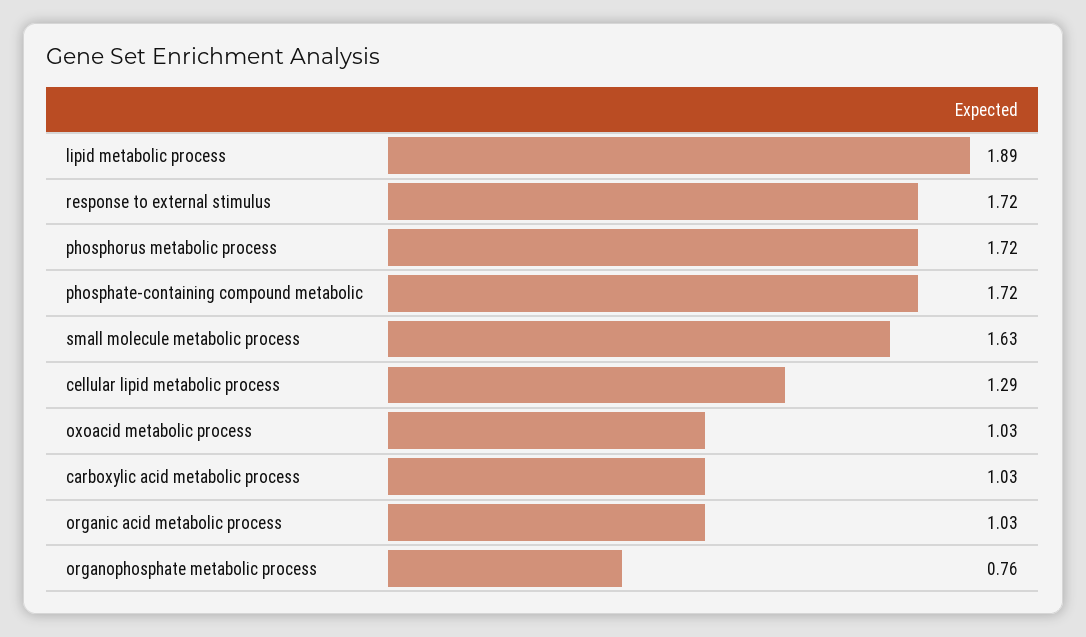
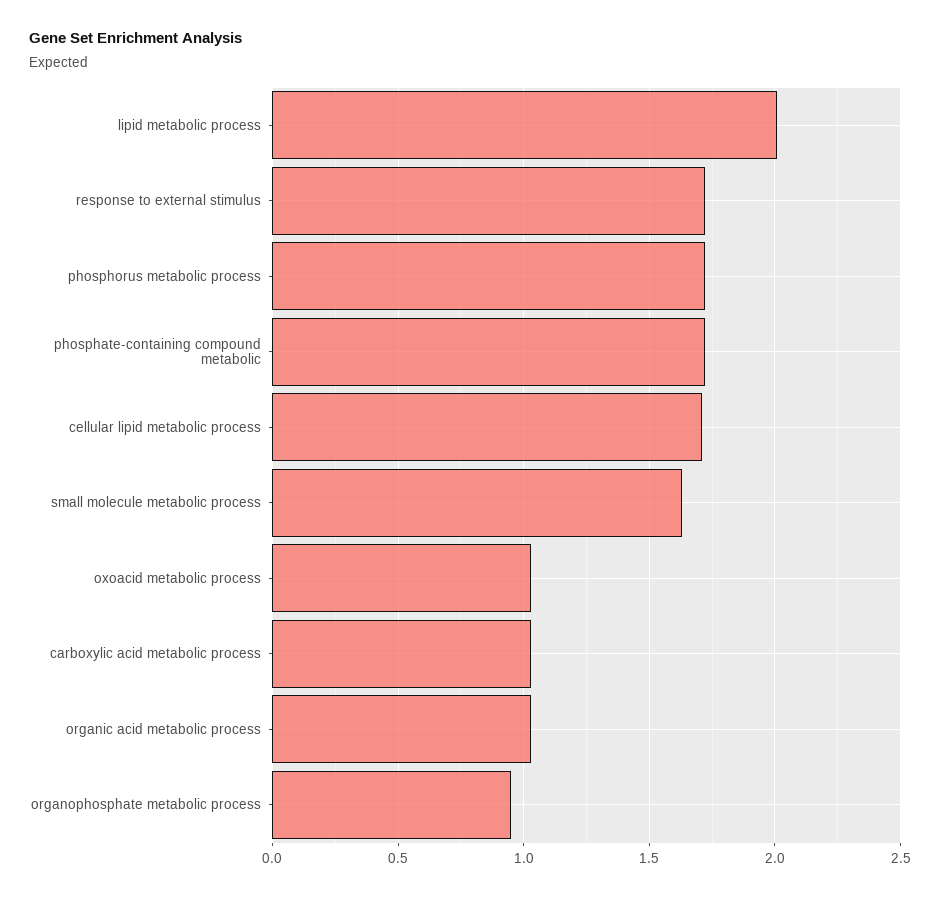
  {
-   "lipid metabolic process": 1.89,
+   "lipid metabolic process": 2,
    "response to external stimulus": 1.72,
    "phosphorus metabolic process": 1.72,
    "phosphate-containing compound metabolic": 1.72,
    "small molecule metabolic process": 1.63,
-   "cellular lipid metabolic process": 1.29,
+   "cellular lipid metabolic process": 1.7,
    "oxoacid metabolic process": 1.03,
    "carboxylic acid metabolic process": 1.03,
    "organic acid metabolic process": 1.03,
-   "organophosphate metabolic process": 0.76
+   "organophosphate metabolic process": 0.95
  }

